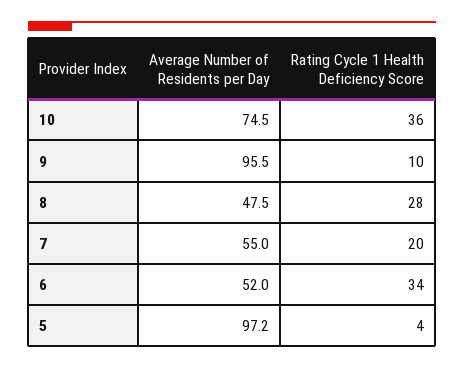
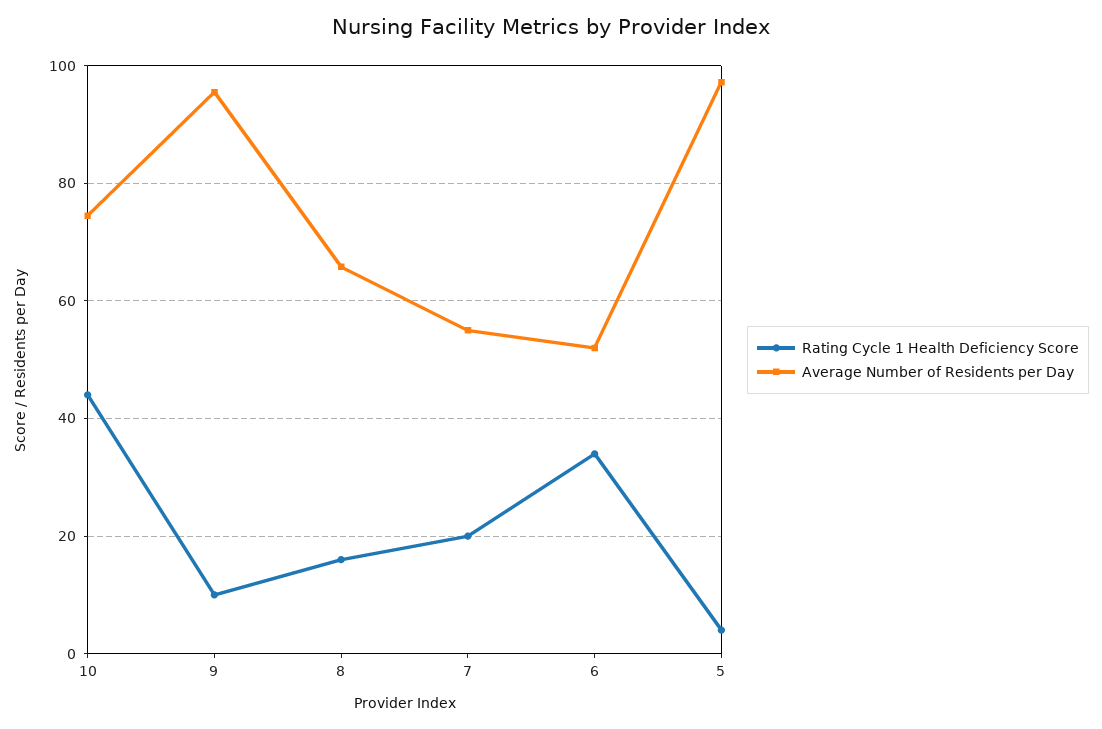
  {
    "Average Number of Residents per Day": {
      "10": 74.5,
      "9": 95.5,
-     "8": 47.5,
+     "8": 66,
      "7": 55,
      "6": 52,
      "5": 97.2
    },
    "Rating Cycle 1 Health Deficiency Score": {
-     "10": 36,
+     "10": 44,
      "9": 10,
-     "8": 28,
+     "8": 16,
      "7": 20,
      "6": 34,
      "5": 4
    }
  }

